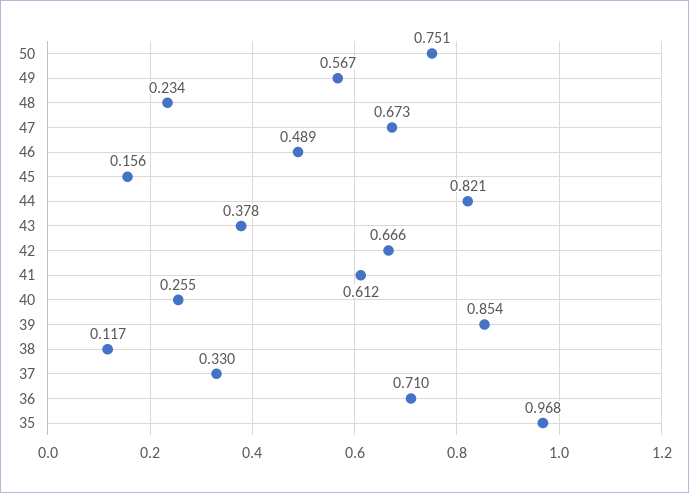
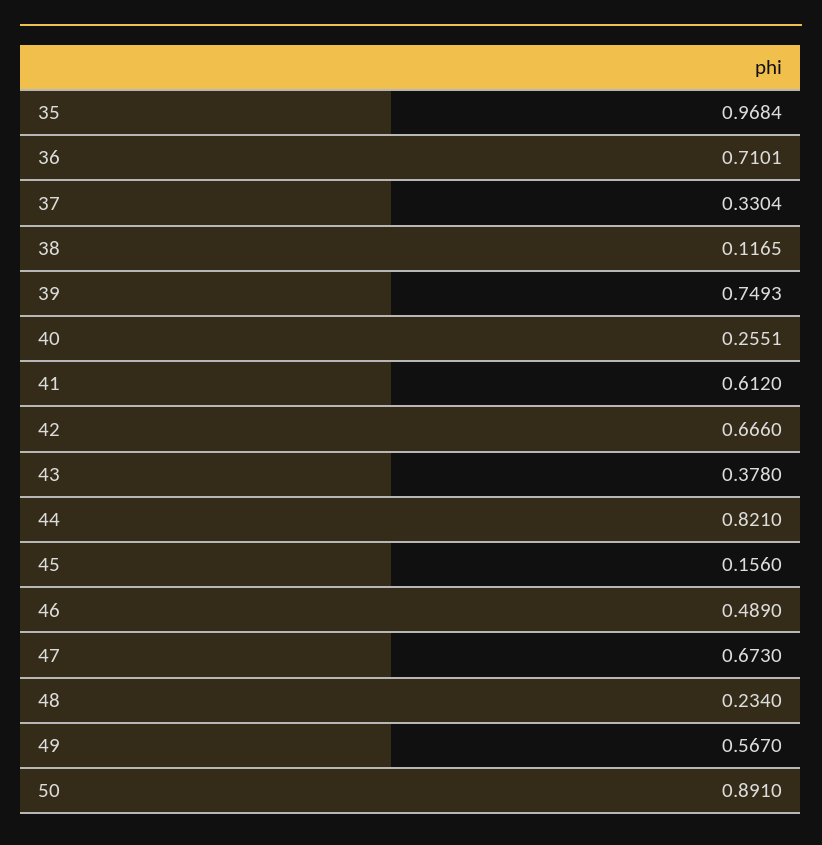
  {
-   "50": 0.751,
+   "50": 0.891,
    "49": 0.567,
    "48": 0.234,
    "47": 0.673,
    "46": 0.489,
    "45": 0.156,
    "44": 0.821,
    "43": 0.378,
    "42": 0.666,
    "41": 0.612,
    "40": 0.2551,
-   "39": 0.854,
+   "39": 0.7493,
    "38": 0.1165,
    "37": 0.3304,
    "36": 0.7101,
    "35": 0.9684
  }

